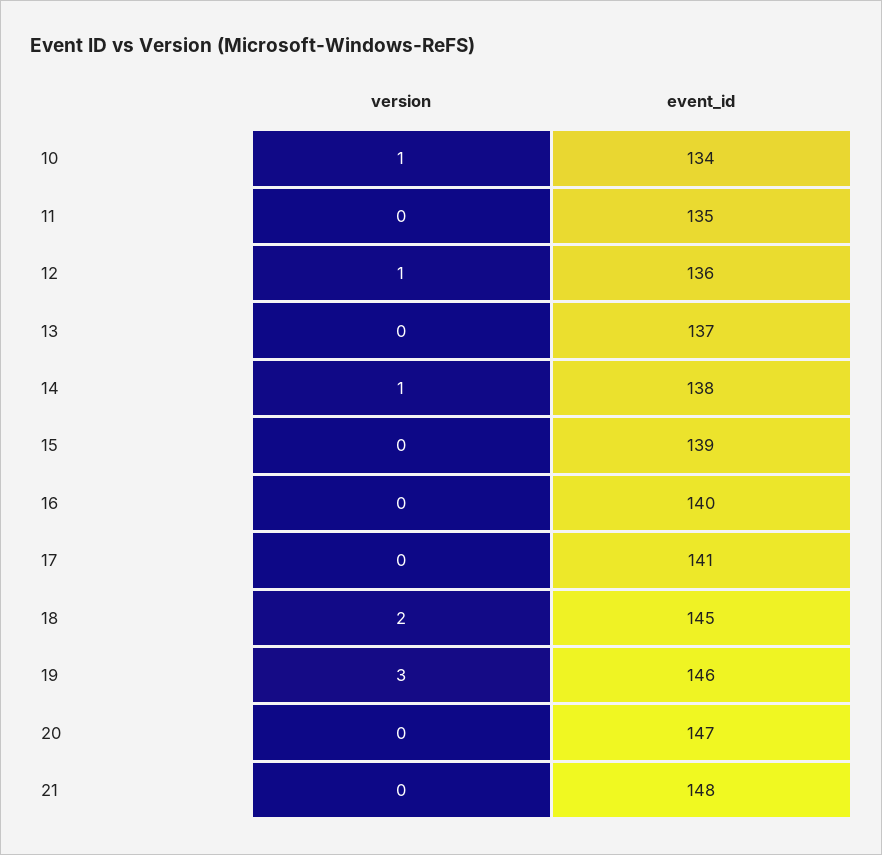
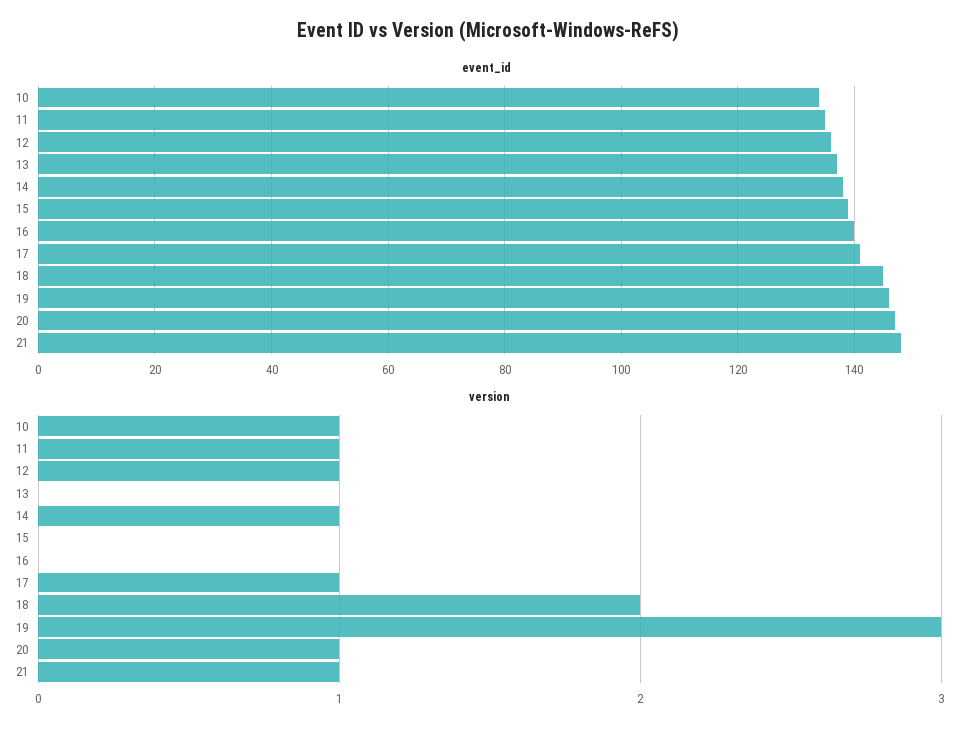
  {
    "version": {
      "10": 1,
-     "11": 0,
+     "11": 1,
      "12": 1,
      "13": 0,
      "14": 1,
      "15": 0,
      "16": 0,
-     "17": 0,
+     "17": 1,
      "18": 2,
      "19": 3,
-     "20": 0,
+     "20": 1,
-     "21": 0
+     "21": 1
    },
    "event_id": {
      "10": 134,
      "11": 135,
      "12": 136,
      "13": 137,
      "14": 138,
      "15": 139,
      "16": 140,
      "17": 141,
      "18": 145,
      "19": 146,
      "20": 147,
      "21": 148
    }
  }

